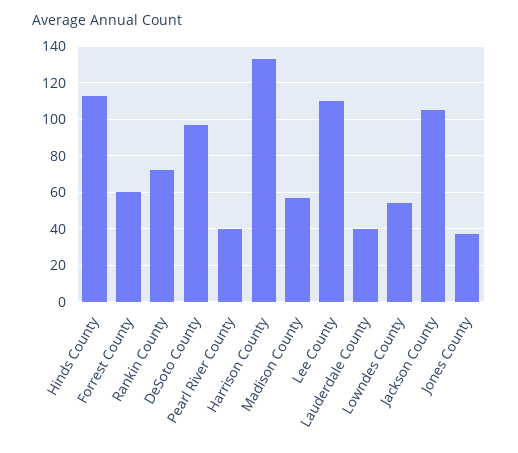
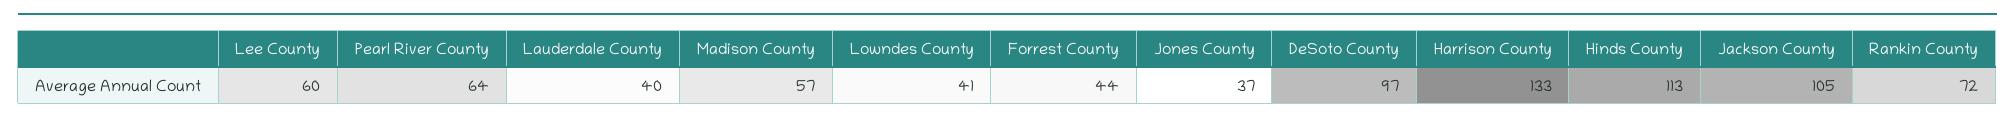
  {
    "Hinds County": 113,
-   "Forrest County": 60,
+   "Forrest County": 44,
    "Rankin County": 72,
    "DeSoto County": 97,
-   "Pearl River County": 40,
+   "Pearl River County": 64,
    "Harrison County": 133,
    "Madison County": 57,
-   "Lee County": 110,
+   "Lee County": 60,
    "Lauderdale County": 40,
-   "Lowndes County": 55,
+   "Lowndes County": 41,
    "Jackson County": 105,
    "Jones County": 37
  }

